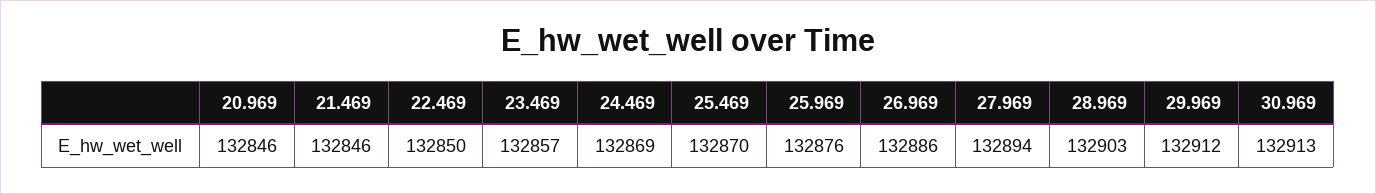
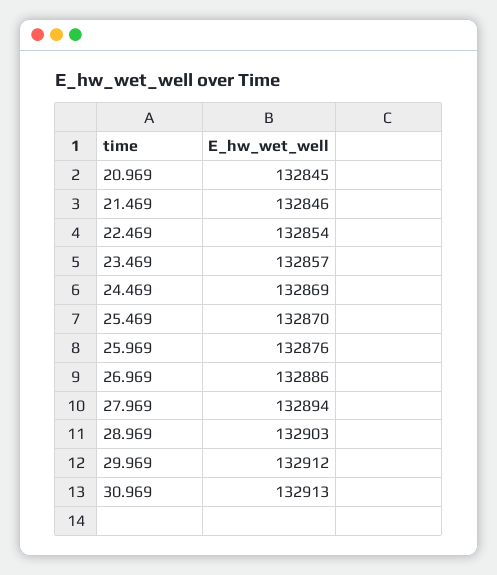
  {
-   "20.969": 132846,
+   "20.969": 132845,
    "21.469": 132846,
-   "22.469": 132850,
+   "22.469": 132854,
    "23.469": 132857,
    "24.469": 132869,
    "25.469": 132870,
    "25.969": 132876,
    "26.969": 132886,
    "27.969": 132894,
    "28.969": 132903,
    "29.969": 132912,
    "30.969": 132913
  }

